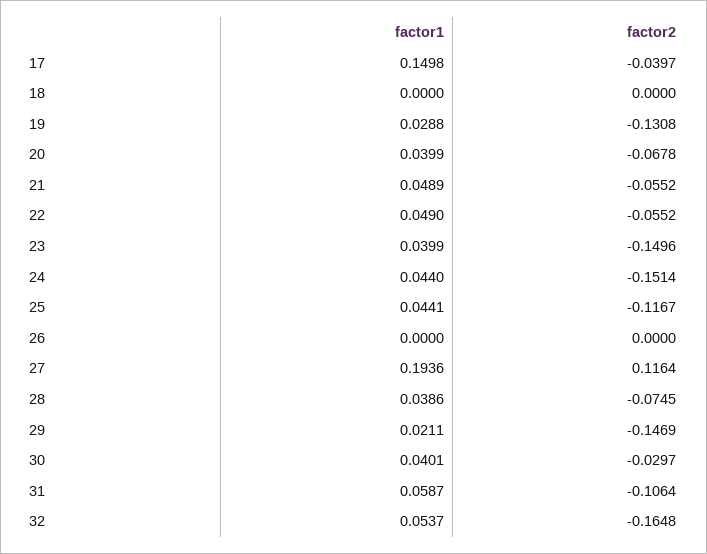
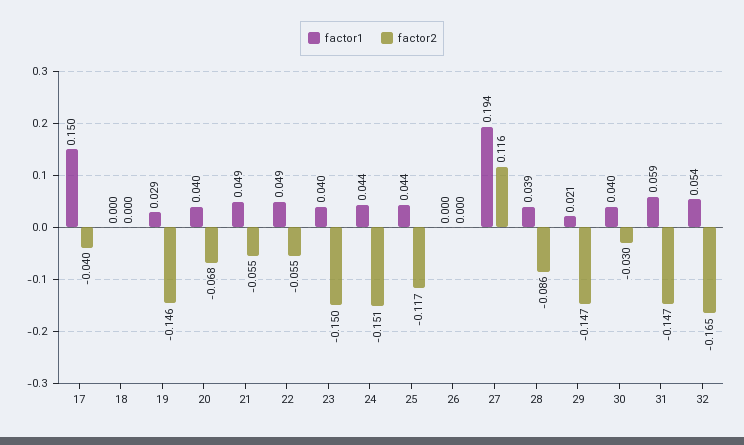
  {
    "factor1": {
      "17": 0.1498,
      "18": 0,
      "19": 0.0288,
      "20": 0.0399,
      "21": 0.0489,
      "22": 0.049,
      "23": 0.0399,
      "24": 0.044,
      "25": 0.0441,
      "26": 0,
      "27": 0.1936,
      "28": 0.0386,
      "29": 0.0211,
      "30": 0.0401,
      "31": 0.0587,
      "32": 0.0537
    },
    "factor2": {
      "17": -0.0397,
      "18": 0,
-     "19": -0.1308,
+     "19": -0.146,
      "20": -0.0678,
      "21": -0.0552,
      "22": -0.0552,
      "23": -0.1496,
      "24": -0.1514,
      "25": -0.1167,
      "26": 0,
      "27": 0.1164,
-     "28": -0.0745,
+     "28": -0.086,
      "29": -0.1469,
      "30": -0.0297,
-     "31": -0.1064,
+     "31": -0.147,
      "32": -0.1648
    }
  }

